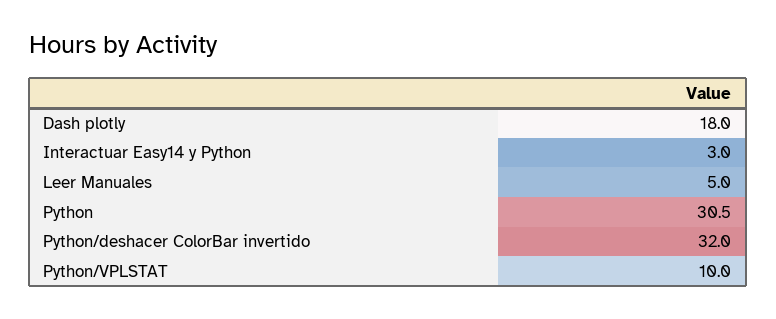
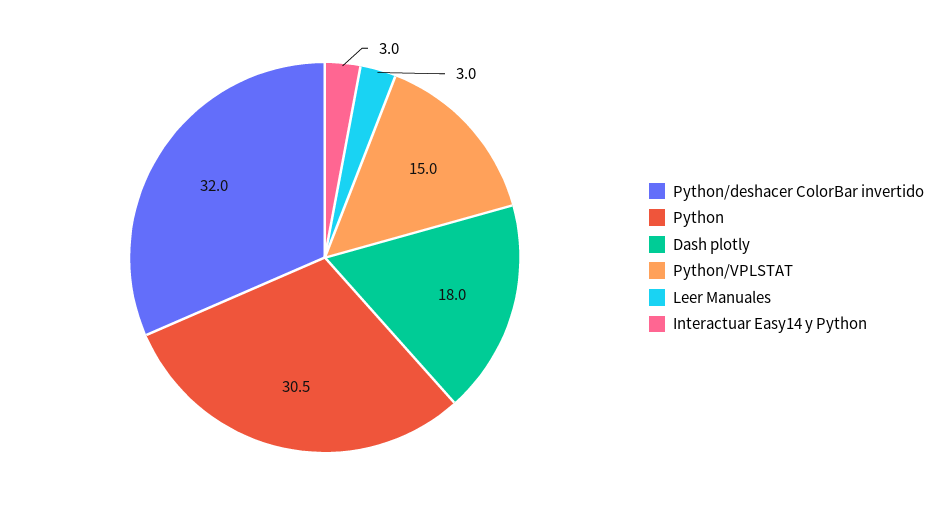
  {
    "Dash plotly": 18,
    "Interactuar Easy14 y Python": 3,
-   "Leer Manuales": 5,
+   "Leer Manuales": 3,
    "Python": 30.5,
    "Python/deshacer ColorBar invertido": 32,
-   "Python/VPLSTAT": 10
+   "Python/VPLSTAT": 15
  }

